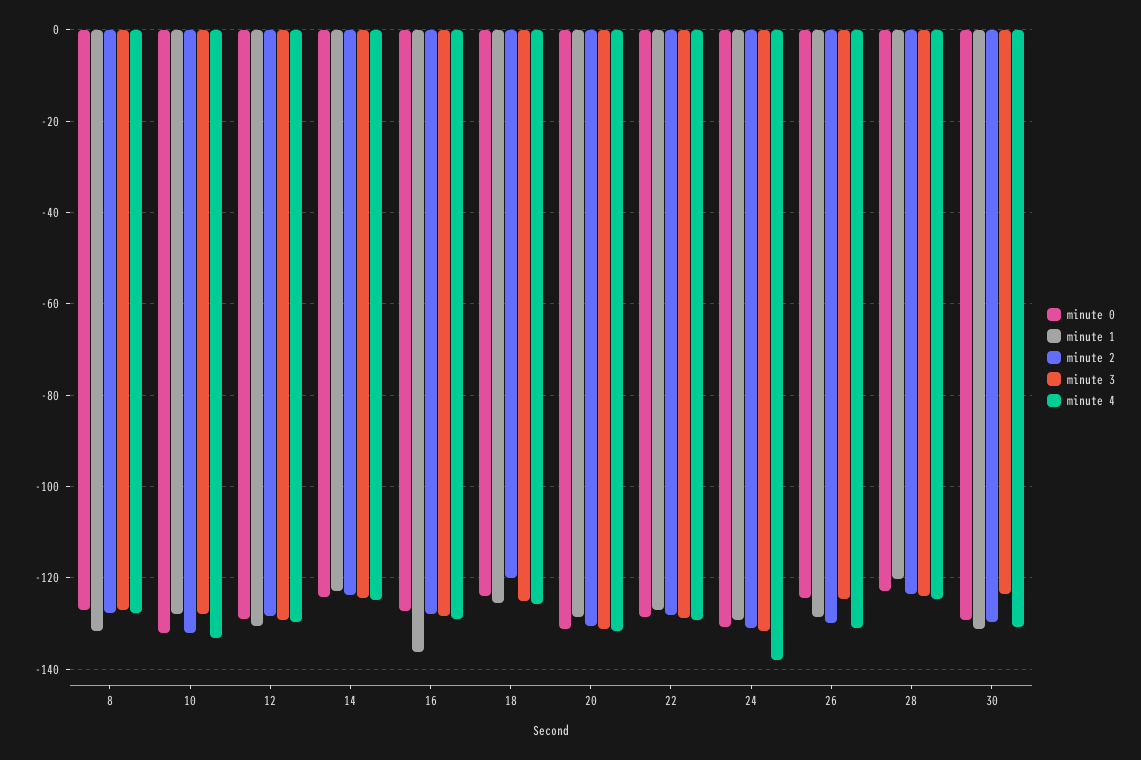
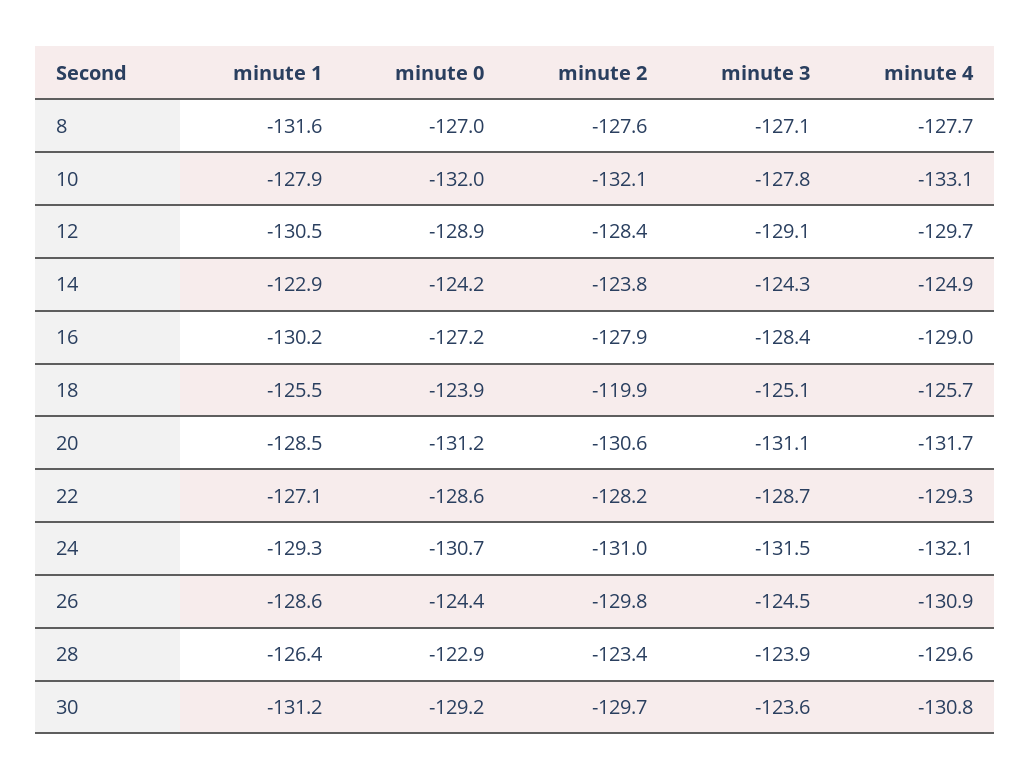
  {
    "minute 0": {
      "8": -127,
      "10": -132,
      "12": -128.9,
      "14": -124.2,
      "16": -127.2,
      "18": -123.9,
      "20": -131.2,
      "22": -128.6,
      "24": -130.7,
      "26": -124.4,
      "28": -122.9,
      "30": -129.2
    },
    "minute 1": {
      "8": -131.6,
      "10": -127.9,
      "12": -130.5,
      "14": -122.9,
-     "16": -136,
+     "16": -130.2,
      "18": -125.5,
      "20": -128.5,
      "22": -127.1,
      "24": -129.3,
      "26": -128.6,
-     "28": -120,
+     "28": -126.4,
      "30": -131.2
    },
    "minute 2": {
      "8": -127.6,
      "10": -132.1,
      "12": -128.4,
      "14": -123.8,
      "16": -127.9,
      "18": -119.9,
      "20": -130.6,
      "22": -128.2,
      "24": -131,
      "26": -129.8,
      "28": -123.4,
      "30": -129.7
    },
    "minute 3": {
      "8": -127.1,
      "10": -127.8,
      "12": -129.1,
      "14": -124.3,
      "16": -128.4,
      "18": -125.1,
      "20": -131.1,
      "22": -128.7,
      "24": -131.5,
      "26": -124.5,
      "28": -123.9,
      "30": -123.6
    },
    "minute 4": {
      "8": -127.7,
      "10": -133.1,
      "12": -129.7,
      "14": -124.9,
      "16": -129,
      "18": -125.7,
      "20": -131.7,
      "22": -129.3,
-     "24": -138,
+     "24": -132.1,
      "26": -130.9,
-     "28": -124,
+     "28": -129.6,
      "30": -130.8
    }
  }

